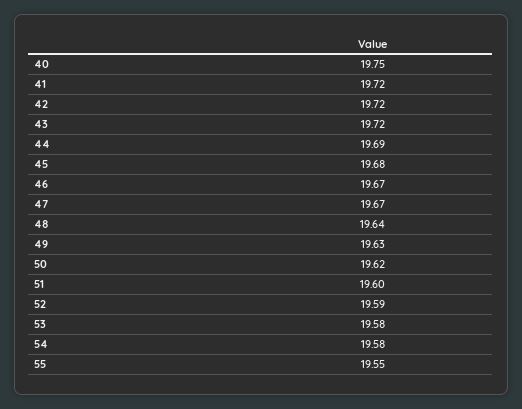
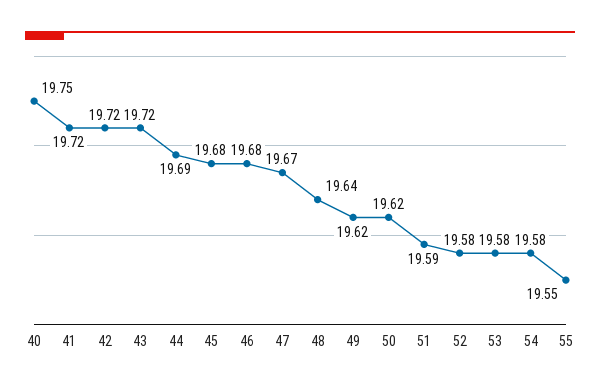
  {
    "40": 19.75,
    "41": 19.72,
    "42": 19.72,
    "43": 19.72,
    "44": 19.69,
    "45": 19.68,
-   "46": 19.67,
+   "46": 19.68,
    "47": 19.67,
    "48": 19.64,
-   "49": 19.63,
+   "49": 19.62,
    "50": 19.62,
-   "51": 19.6,
+   "51": 19.59,
-   "52": 19.59,
+   "52": 19.58,
    "53": 19.58,
    "54": 19.58,
    "55": 19.55
  }

